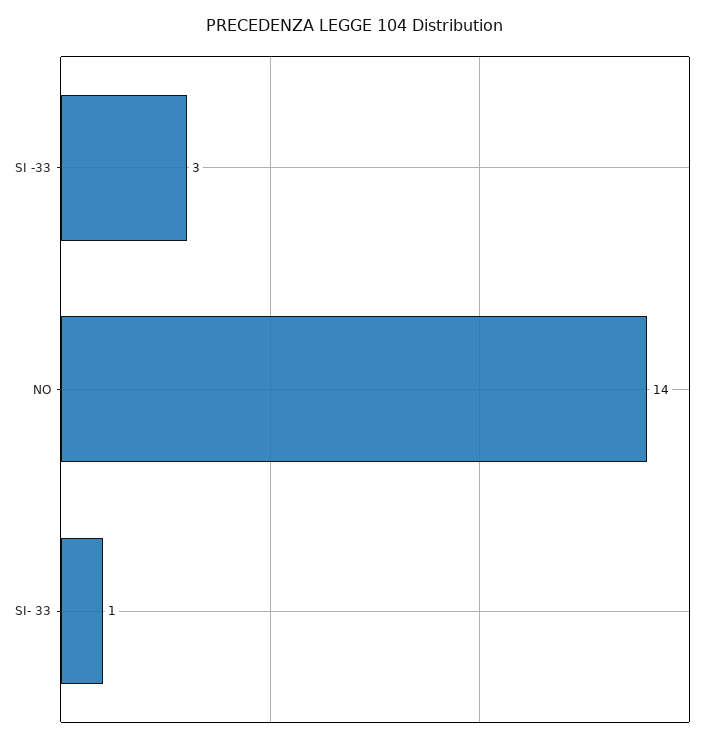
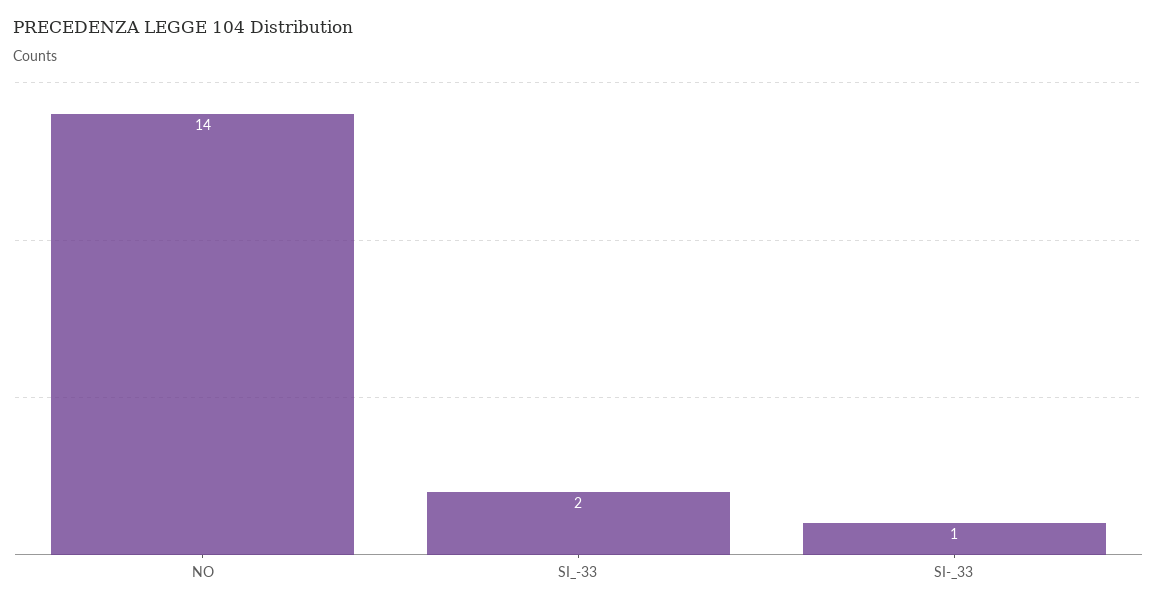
  {
-   "SI -33": 3,
+   "SI -33": 2,
    "NO": 14,
    "SI- 33": 1
  }

